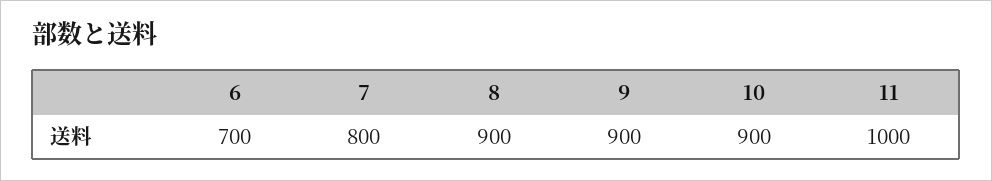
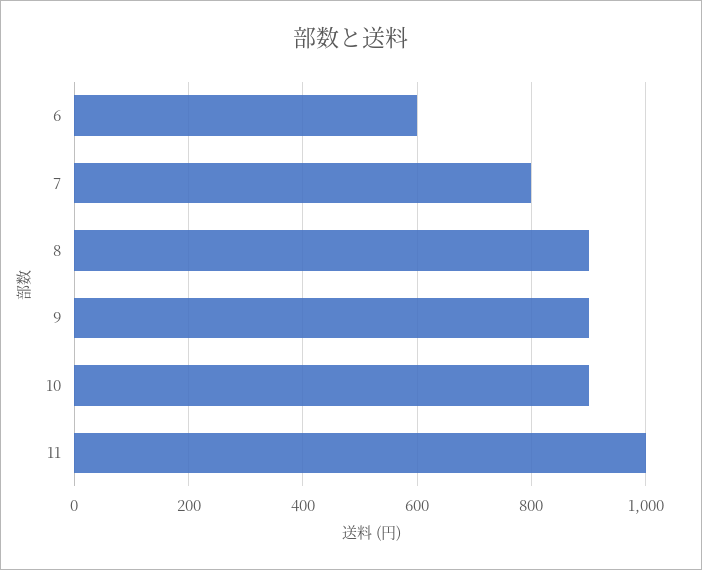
  {
-   "6": 700,
+   "6": 600,
    "7": 800,
    "8": 900,
    "9": 900,
    "10": 900,
    "11": 1000
  }

